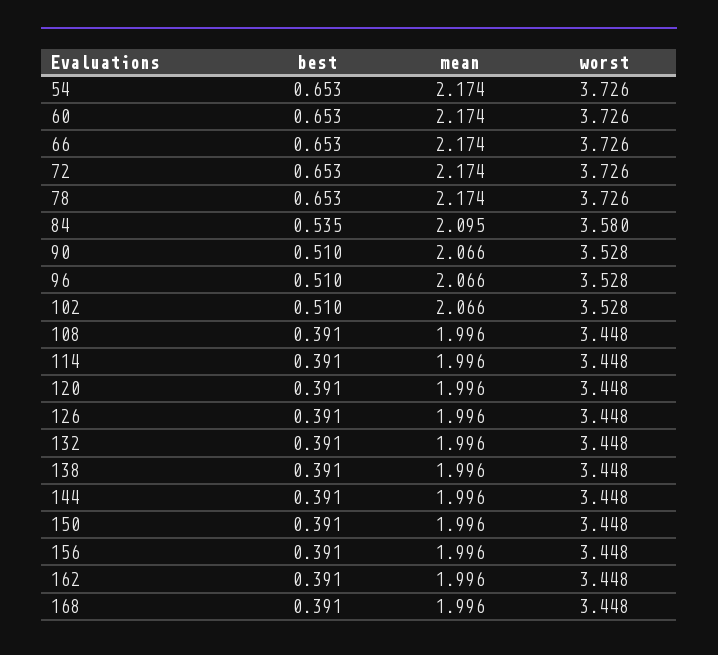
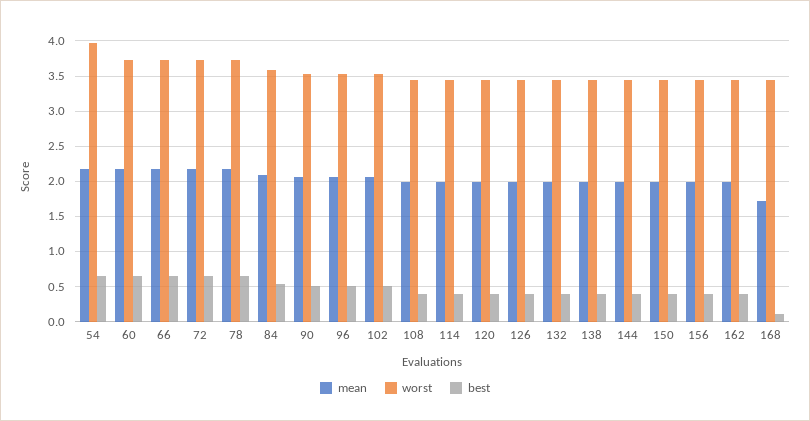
  {
    "best": {
      "54": 0.653,
      "60": 0.653,
      "66": 0.653,
      "72": 0.653,
      "78": 0.653,
      "84": 0.535,
      "90": 0.51,
      "96": 0.51,
      "102": 0.51,
      "108": 0.391,
      "114": 0.391,
      "120": 0.391,
      "126": 0.391,
      "132": 0.391,
      "138": 0.391,
      "144": 0.391,
      "150": 0.391,
      "156": 0.391,
      "162": 0.391,
-     "168": 0.391
+     "168": 0.1
    },
    "mean": {
      "54": 2.174,
      "60": 2.174,
      "66": 2.174,
      "72": 2.174,
      "78": 2.174,
      "84": 2.095,
      "90": 2.066,
      "96": 2.066,
      "102": 2.066,
      "108": 1.996,
      "114": 1.996,
      "120": 1.996,
      "126": 1.996,
      "132": 1.996,
      "138": 1.996,
      "144": 1.996,
      "150": 1.996,
      "156": 1.996,
      "162": 1.996,
-     "168": 1.996
+     "168": 1.7
    },
    "worst": {
-     "54": 3.726,
+     "54": 4,
      "60": 3.726,
      "66": 3.726,
      "72": 3.726,
      "78": 3.726,
      "84": 3.58,
      "90": 3.528,
      "96": 3.528,
      "102": 3.528,
      "108": 3.448,
      "114": 3.448,
      "120": 3.448,
      "126": 3.448,
      "132": 3.448,
      "138": 3.448,
      "144": 3.448,
      "150": 3.448,
      "156": 3.448,
      "162": 3.448,
      "168": 3.448
    }
  }

